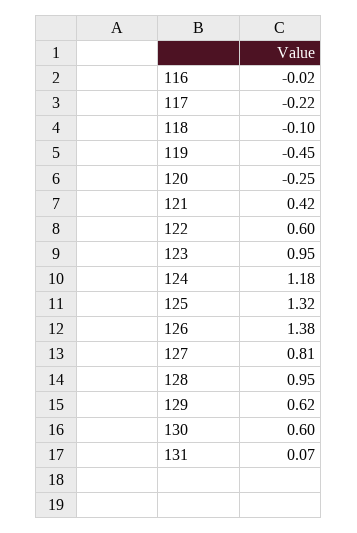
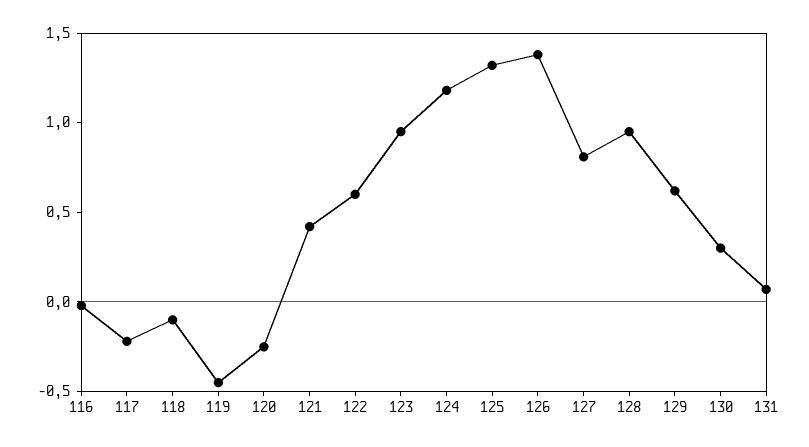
  {
    "116": -0.02,
    "117": -0.22,
    "118": -0.1,
    "119": -0.45,
    "120": -0.25,
    "121": 0.42,
    "122": 0.6,
    "123": 0.95,
    "124": 1.18,
    "125": 1.32,
    "126": 1.38,
    "127": 0.81,
    "128": 0.95,
    "129": 0.62,
-   "130": 0.6,
+   "130": 0.3,
    "131": 0.07
  }

